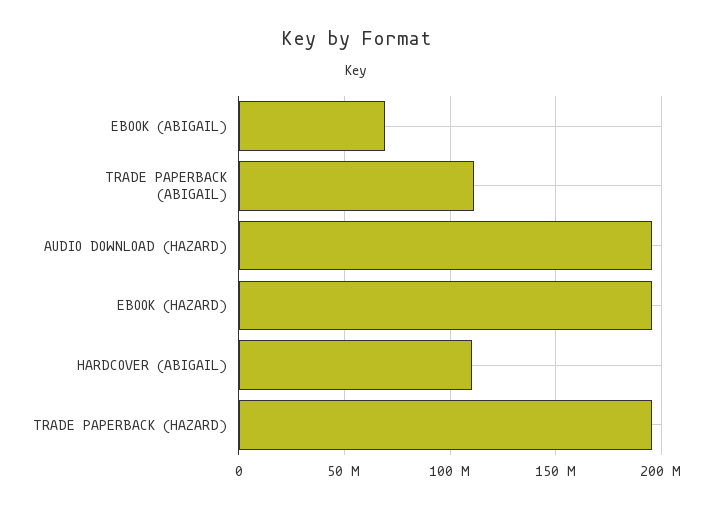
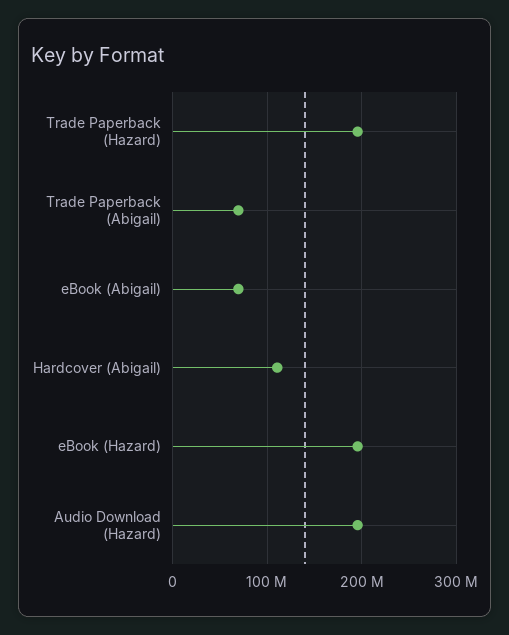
  {
    "EBOOK (ABIGAIL)": 70000000,
-   "TRADE PAPERBACK (ABIGAIL)": 110000000,
+   "TRADE PAPERBACK (ABIGAIL)": 70000000,
    "AUDIO DOWNLOAD (HAZARD)": 195000000,
    "EBOOK (HAZARD)": 195000000,
    "HARDCOVER (ABIGAIL)": 110000000,
    "TRADE PAPERBACK (HAZARD)": 195000000
  }

